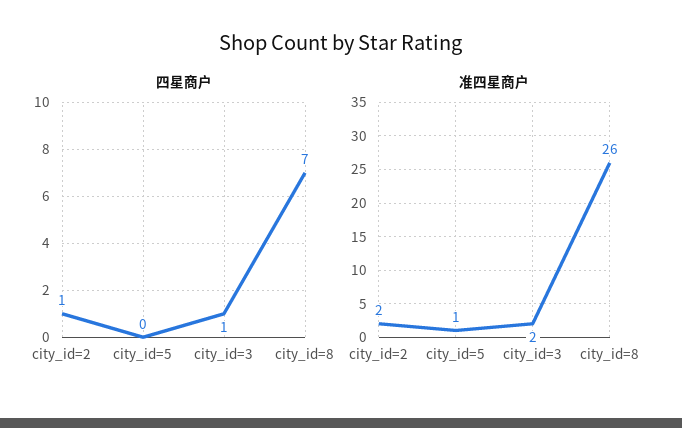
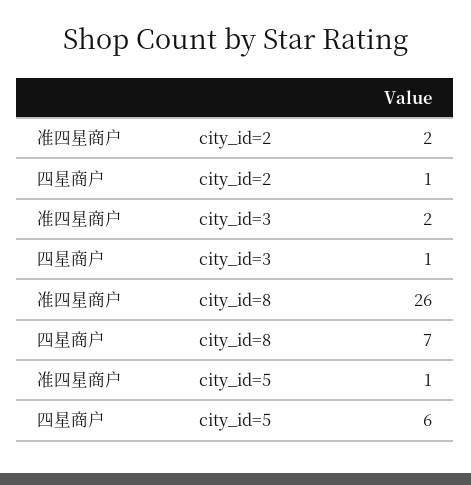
  {
    "四星商户": {
      "city_id=2": 1,
-     "city_id=5": 0,
+     "city_id=5": 6,
      "city_id=3": 1,
      "city_id=8": 7
    },
    "准四星商户": {
      "city_id=2": 2,
      "city_id=5": 1,
      "city_id=3": 2,
      "city_id=8": 26
    }
  }

